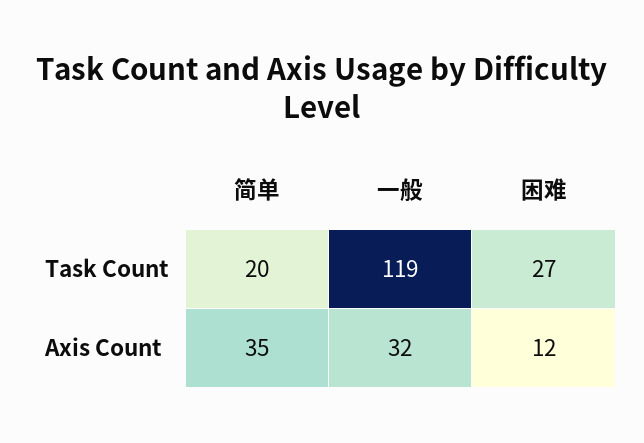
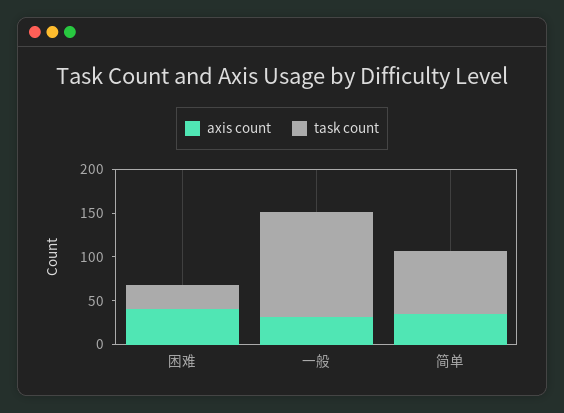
  {
    "Task Count": {
-     "简单": 20,
+     "简单": 70,
      "一般": 119,
      "困难": 27
    },
    "Axis Count": {
      "简单": 35,
      "一般": 32,
-     "困难": 12
+     "困难": 40
    }
  }

